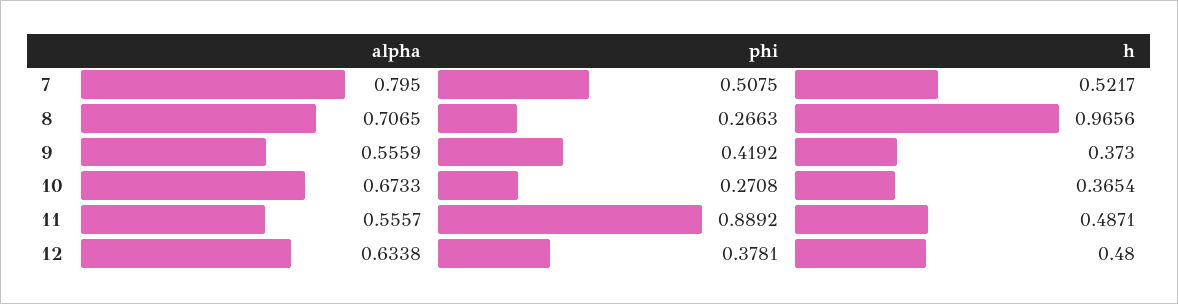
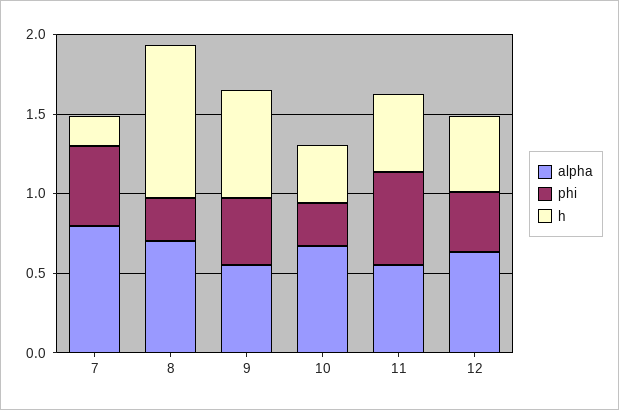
  {
    "alpha": {
      "7": 0.795,
      "8": 0.7065,
      "9": 0.5559,
      "10": 0.6733,
      "11": 0.5557,
      "12": 0.6338
    },
    "phi": {
      "7": 0.5075,
      "8": 0.2663,
      "9": 0.4192,
      "10": 0.2708,
-     "11": 0.8892,
+     "11": 0.6,
      "12": 0.3781
    },
    "h": {
-     "7": 0.5217,
+     "7": 0.2,
      "8": 0.9656,
-     "9": 0.373,
+     "9": 0.7,
      "10": 0.3654,
      "11": 0.4871,
      "12": 0.48
    }
  }

